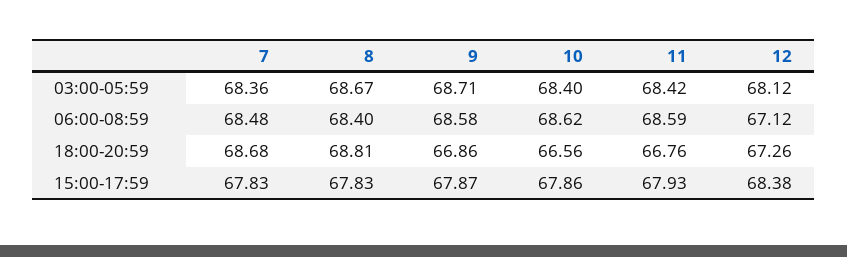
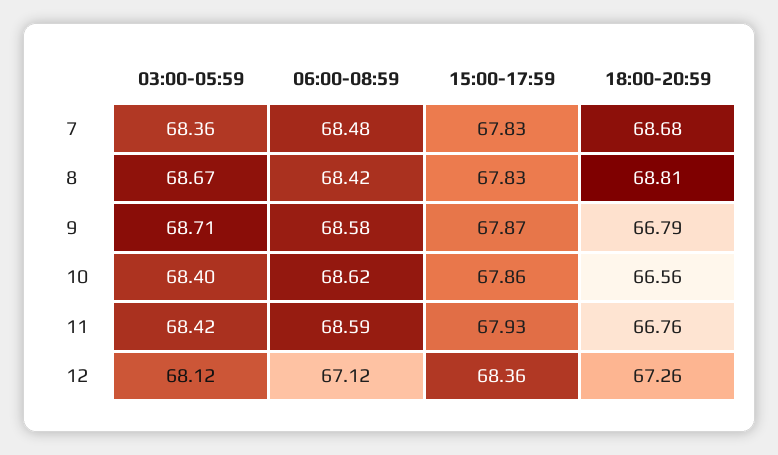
  {
    "7": {
      "03:00-05:59": 68.36,
      "06:00-08:59": 68.48,
      "18:00-20:59": 68.68,
      "15:00-17:59": 67.83
    },
    "8": {
      "03:00-05:59": 68.67,
-     "06:00-08:59": 68.4,
+     "06:00-08:59": 68.42,
      "18:00-20:59": 68.81,
      "15:00-17:59": 67.83
    },
    "9": {
      "03:00-05:59": 68.71,
      "06:00-08:59": 68.58,
-     "18:00-20:59": 66.86,
+     "18:00-20:59": 66.79,
      "15:00-17:59": 67.87
    },
    "10": {
      "03:00-05:59": 68.4,
      "06:00-08:59": 68.62,
      "18:00-20:59": 66.56,
      "15:00-17:59": 67.86
    },
    "11": {
      "03:00-05:59": 68.42,
      "06:00-08:59": 68.59,
      "18:00-20:59": 66.76,
      "15:00-17:59": 67.93
    },
    "12": {
      "03:00-05:59": 68.12,
      "06:00-08:59": 67.12,
      "18:00-20:59": 67.26,
-     "15:00-17:59": 68.38
+     "15:00-17:59": 68.36
    }
  }

